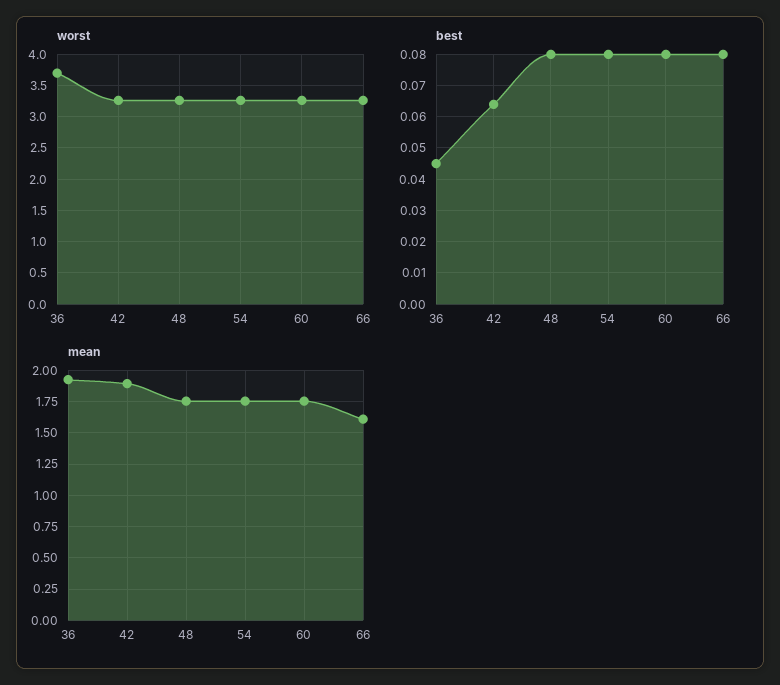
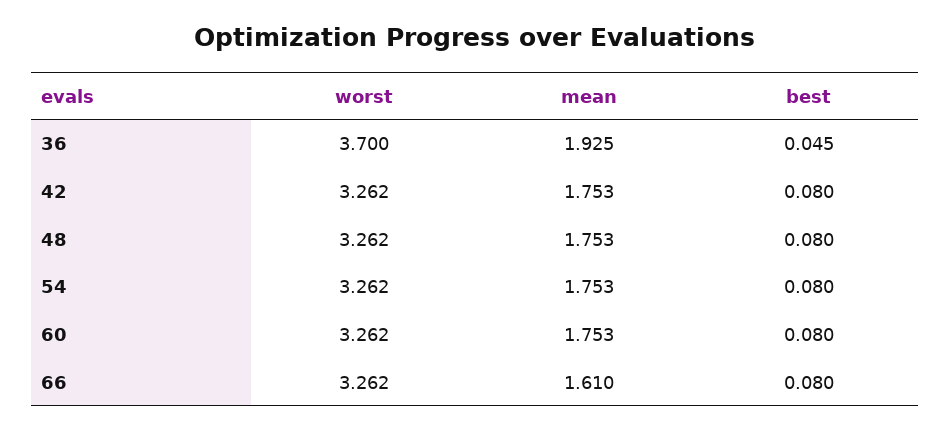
  {
    "worst": {
      "36": 3.7,
      "42": 3.262,
      "48": 3.262,
      "54": 3.262,
      "60": 3.262,
      "66": 3.262
    },
    "best": {
      "36": 0.045,
-     "42": 0.065,
+     "42": 0.08,
      "48": 0.08,
      "54": 0.08,
      "60": 0.08,
      "66": 0.08
    },
    "mean": {
      "36": 1.925,
-     "42": 1.9,
+     "42": 1.753,
      "48": 1.753,
      "54": 1.753,
      "60": 1.753,
      "66": 1.61
    }
  }

